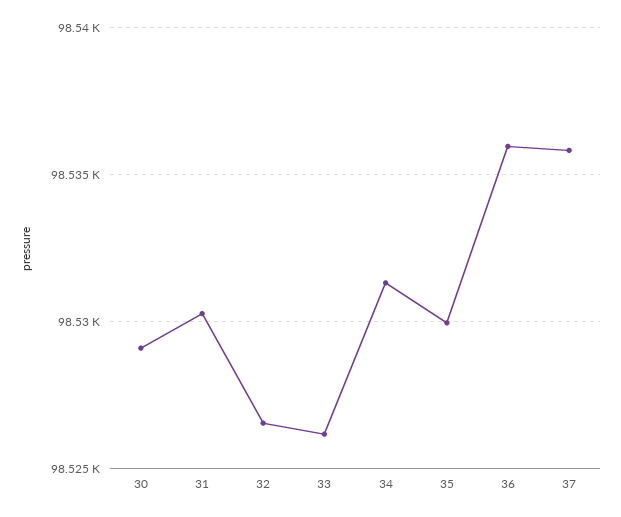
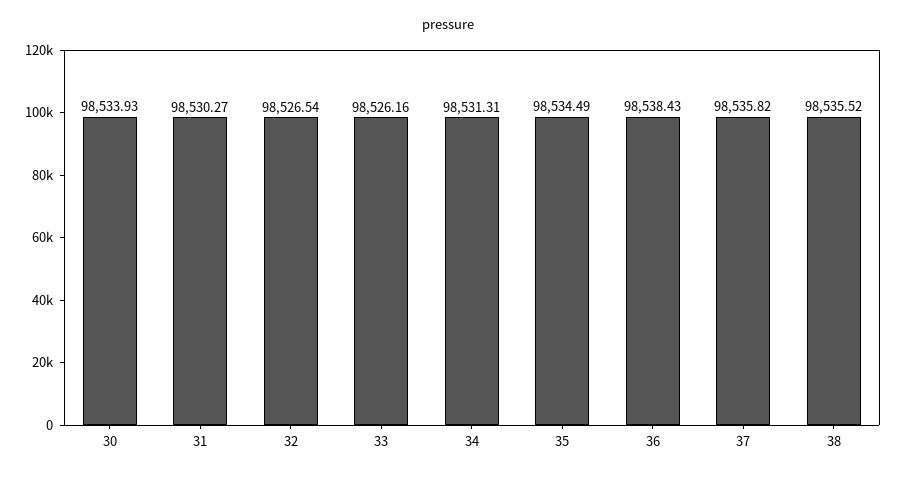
  {
-   "30": 98529,
+   "30": 98533.93,
    "31": 98530.27,
    "32": 98526.54,
    "33": 98526.16,
    "34": 98531.31,
-   "35": 98530,
+   "35": 98534.49,
-   "36": 98536,
+   "36": 98538.43,
-   "37": 98535.82
+   "37": 98535.82,
+   "38": 98535.52
  }

